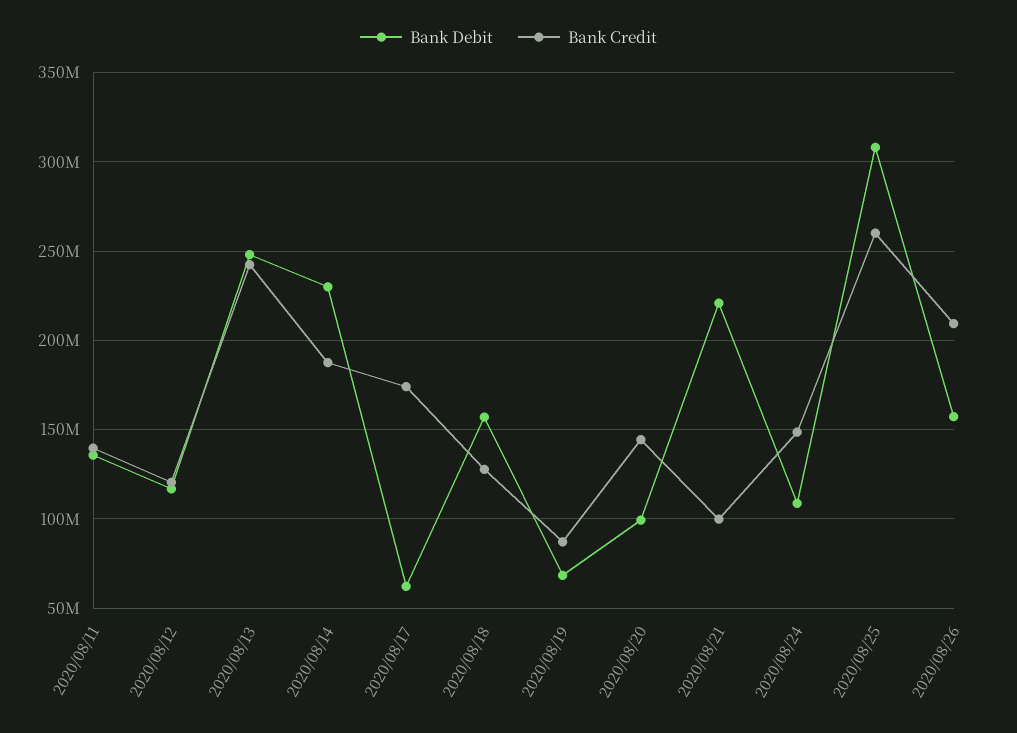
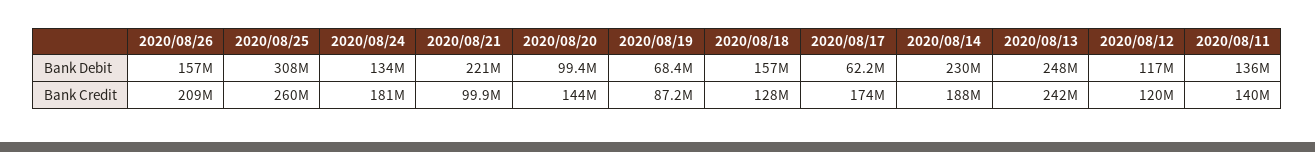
  {
    "Bank Debit": {
      "2020/08/11": 136000000,
      "2020/08/12": 117000000,
      "2020/08/13": 248000000,
      "2020/08/14": 230000000,
      "2020/08/17": 62200000,
      "2020/08/18": 157000000,
      "2020/08/19": 68400000,
      "2020/08/20": 99400000,
      "2020/08/21": 221000000,
-     "2020/08/24": 110000000,
+     "2020/08/24": 134000000,
      "2020/08/25": 308000000,
      "2020/08/26": 157000000
    },
    "Bank Credit": {
      "2020/08/11": 140000000,
      "2020/08/12": 120000000,
      "2020/08/13": 242000000,
      "2020/08/14": 188000000,
      "2020/08/17": 174000000,
      "2020/08/18": 128000000,
      "2020/08/19": 87200000,
      "2020/08/20": 144000000,
      "2020/08/21": 99900000,
-     "2020/08/24": 150000000,
+     "2020/08/24": 181000000,
      "2020/08/25": 260000000,
      "2020/08/26": 209000000
    }
  }

